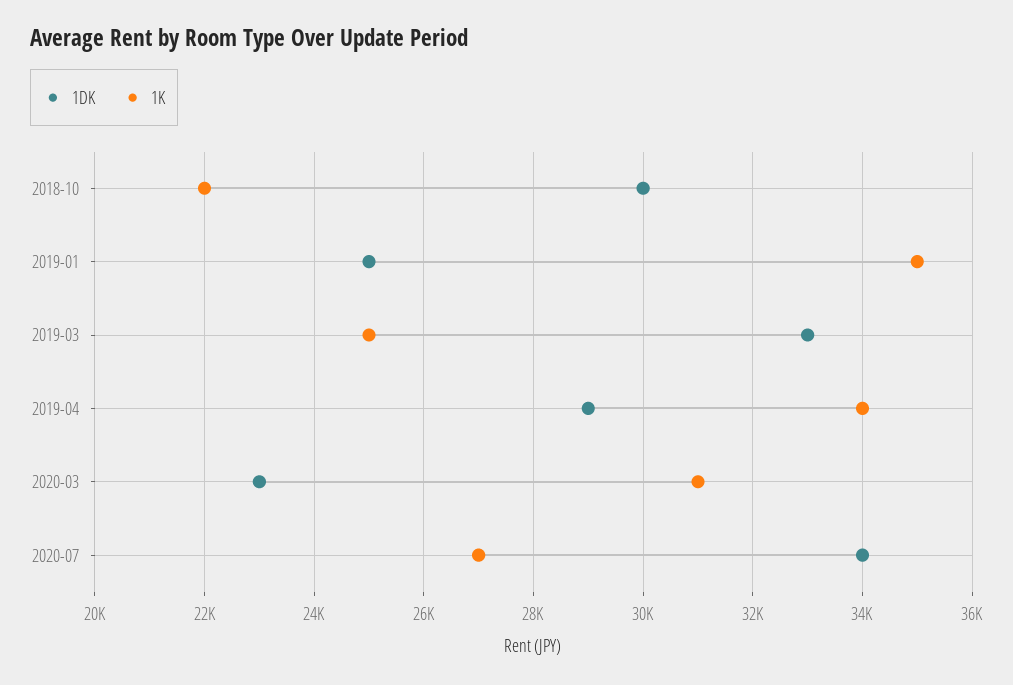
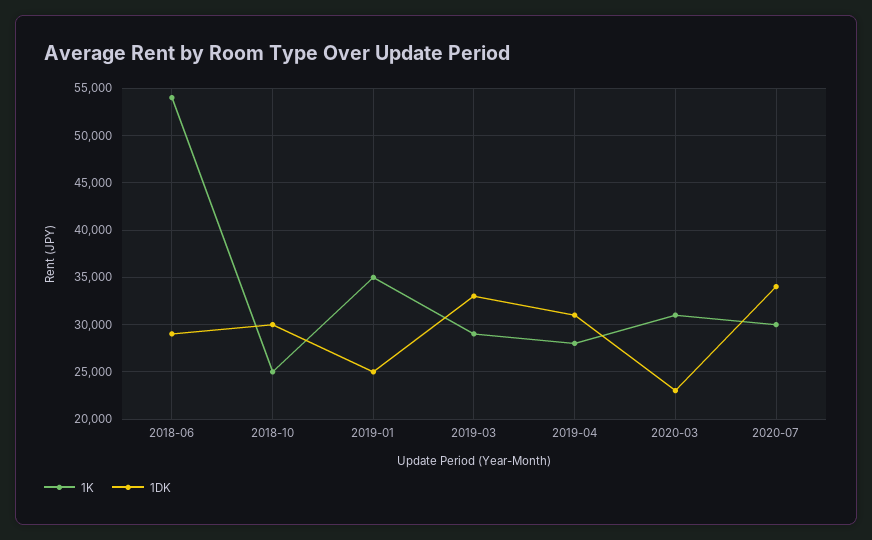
  {
    "1DK": {
      "2018-10": 30000,
      "2019-01": 25000,
      "2019-03": 33000,
-     "2019-04": 29000,
+     "2019-04": 31000,
      "2020-03": 23000,
-     "2020-07": 34000
+     "2020-07": 34000,
+     "2018-06": 29000
    },
    "1K": {
-     "2018-10": 22000,
+     "2018-10": 25000,
      "2019-01": 35000,
-     "2019-03": 25000,
+     "2019-03": 29000,
-     "2019-04": 34000,
+     "2019-04": 28000,
      "2020-03": 31000,
-     "2020-07": 27000
+     "2020-07": 30000,
+     "2018-06": 54000
    }
  }

